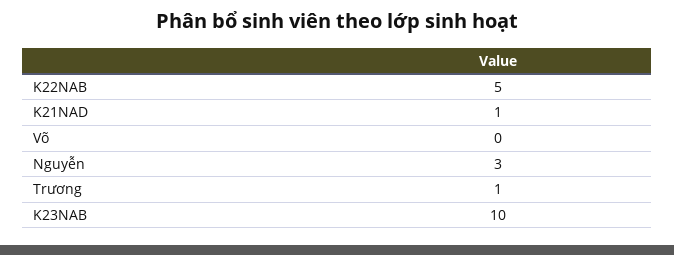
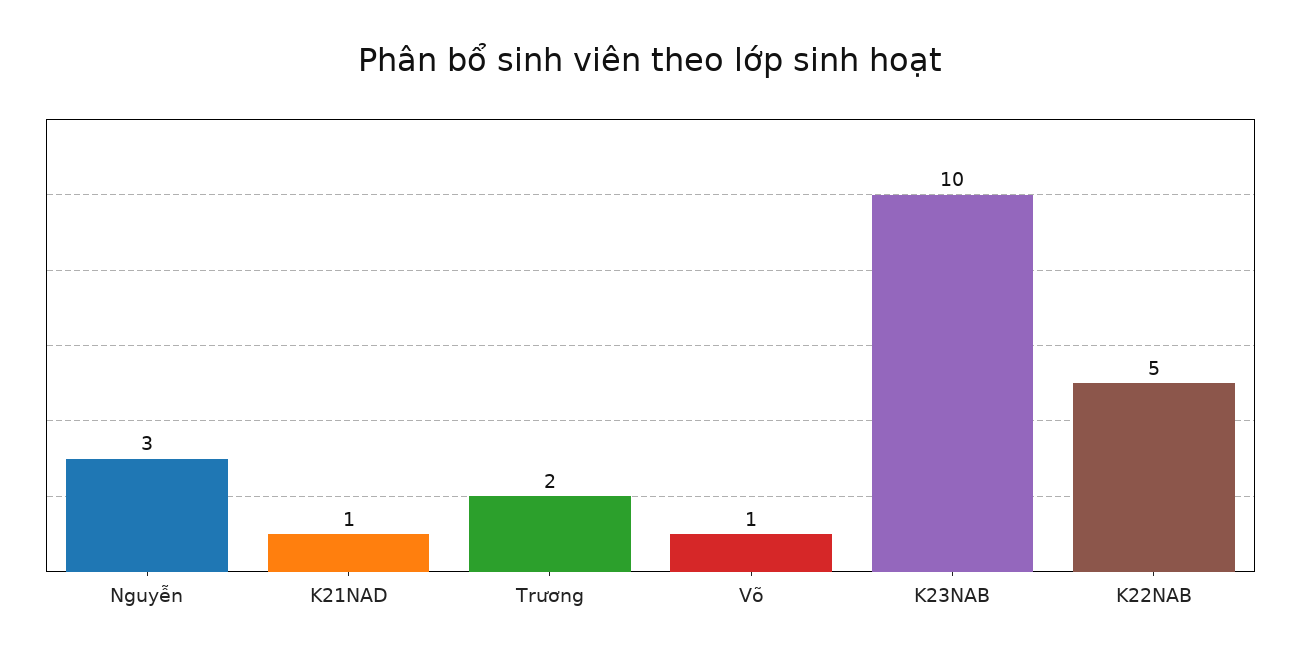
  {
    "K22NAB": 5,
    "K21NAD": 1,
-   "Võ": 0,
+   "Võ": 1,
    "Nguyễn": 3,
-   "Trương": 1,
+   "Trương": 2,
    "K23NAB": 10
  }

